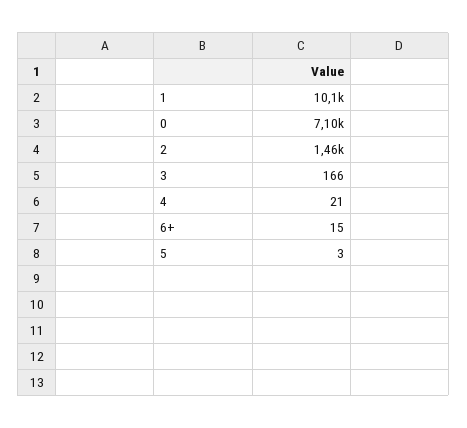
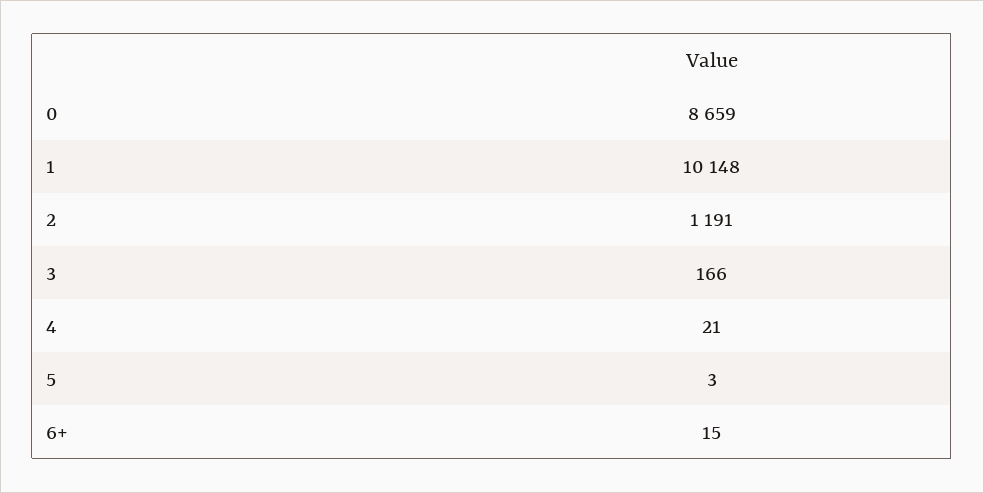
  {
    "1": 10148,
-   "0": 7100,
+   "0": 8659,
-   "2": 1460,
+   "2": 1191,
    "3": 166,
    "4": 21,
    "6+": 15,
    "5": 3
  }

